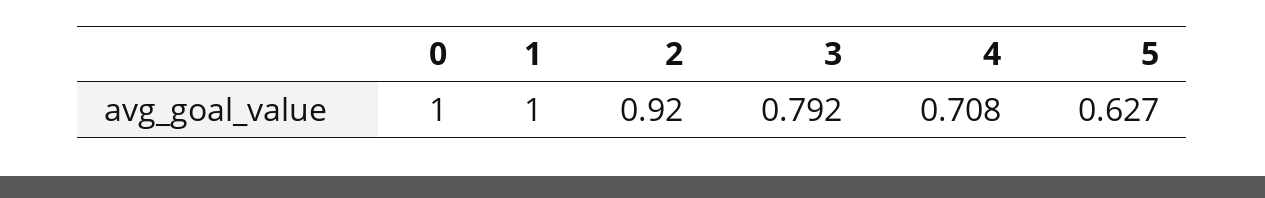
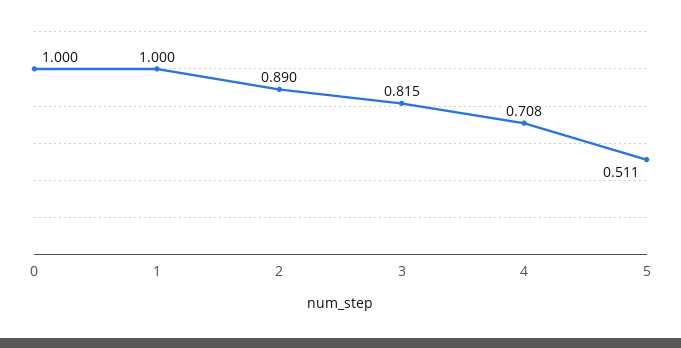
  {
    "0": 1,
    "1": 1,
-   "2": 0.92,
+   "2": 0.89,
-   "3": 0.792,
+   "3": 0.815,
    "4": 0.708,
-   "5": 0.627
+   "5": 0.511
  }

